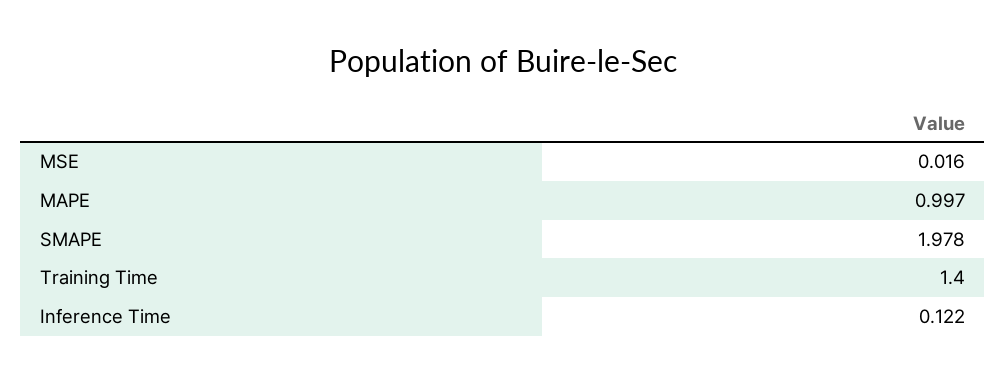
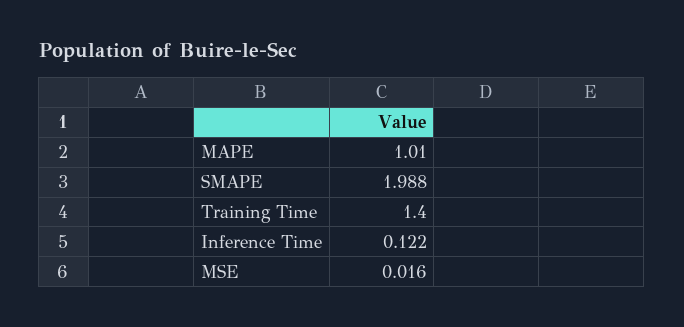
  {
    "MSE": 0.016,
-   "MAPE": 0.997,
+   "MAPE": 1.01,
-   "SMAPE": 1.978,
+   "SMAPE": 1.988,
    "Training Time": 1.4,
    "Inference Time": 0.122
  }

